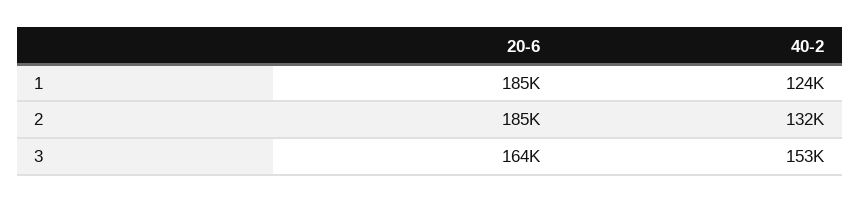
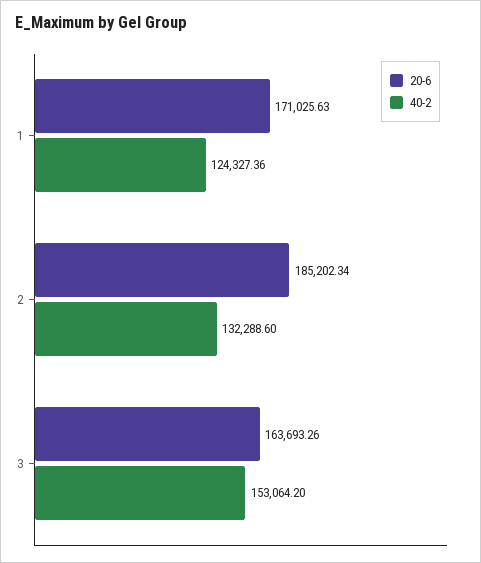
  {
    "20-6": {
-     "1": 185000,
+     "1": 171025.63,
      "2": 185202.34,
      "3": 163693.26
    },
    "40-2": {
      "1": 124327.36,
      "2": 132288.6,
      "3": 153064.2
    }
  }

